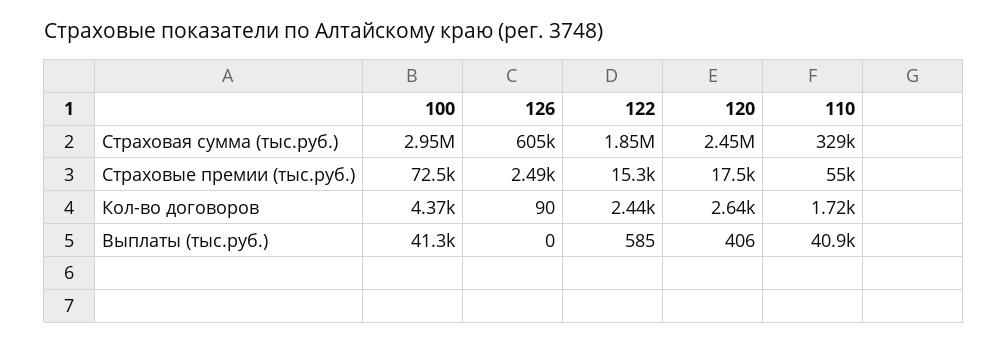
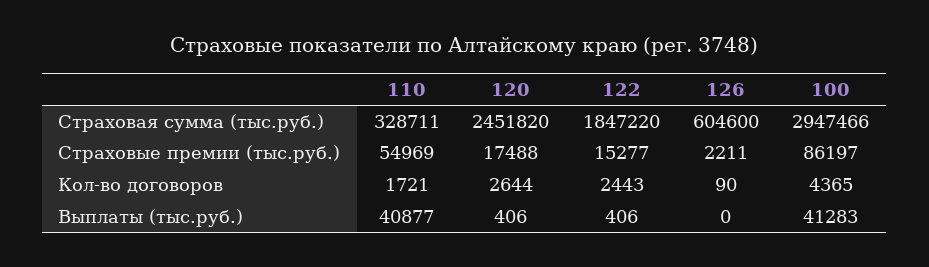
  {
    "100": {
      "Страховая сумма (тыс.руб.)": 2947466,
-     "Страховые премии (тыс.руб.)": 72500,
+     "Страховые премии (тыс.руб.)": 86197,
      "Кол-во договоров": 4365,
      "Выплаты (тыс.руб.)": 41283
    },
    "126": {
      "Страховая сумма (тыс.руб.)": 604600,
-     "Страховые премии (тыс.руб.)": 2490,
+     "Страховые премии (тыс.руб.)": 2211,
      "Кол-во договоров": 90,
      "Выплаты (тыс.руб.)": 0
    },
    "122": {
      "Страховая сумма (тыс.руб.)": 1847220,
      "Страховые премии (тыс.руб.)": 15277,
      "Кол-во договоров": 2443,
-     "Выплаты (тыс.руб.)": 585
+     "Выплаты (тыс.руб.)": 406
    },
    "120": {
      "Страховая сумма (тыс.руб.)": 2451820,
      "Страховые премии (тыс.руб.)": 17488,
      "Кол-во договоров": 2644,
      "Выплаты (тыс.руб.)": 406
    },
    "110": {
      "Страховая сумма (тыс.руб.)": 328711,
      "Страховые премии (тыс.руб.)": 54969,
      "Кол-во договоров": 1721,
      "Выплаты (тыс.руб.)": 40877
    }
  }

